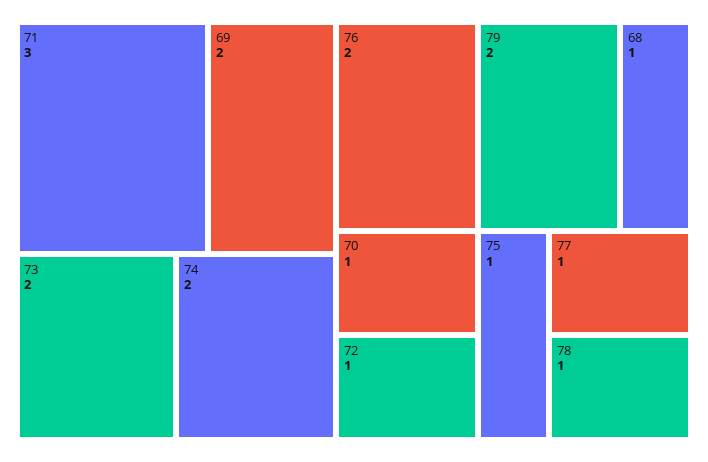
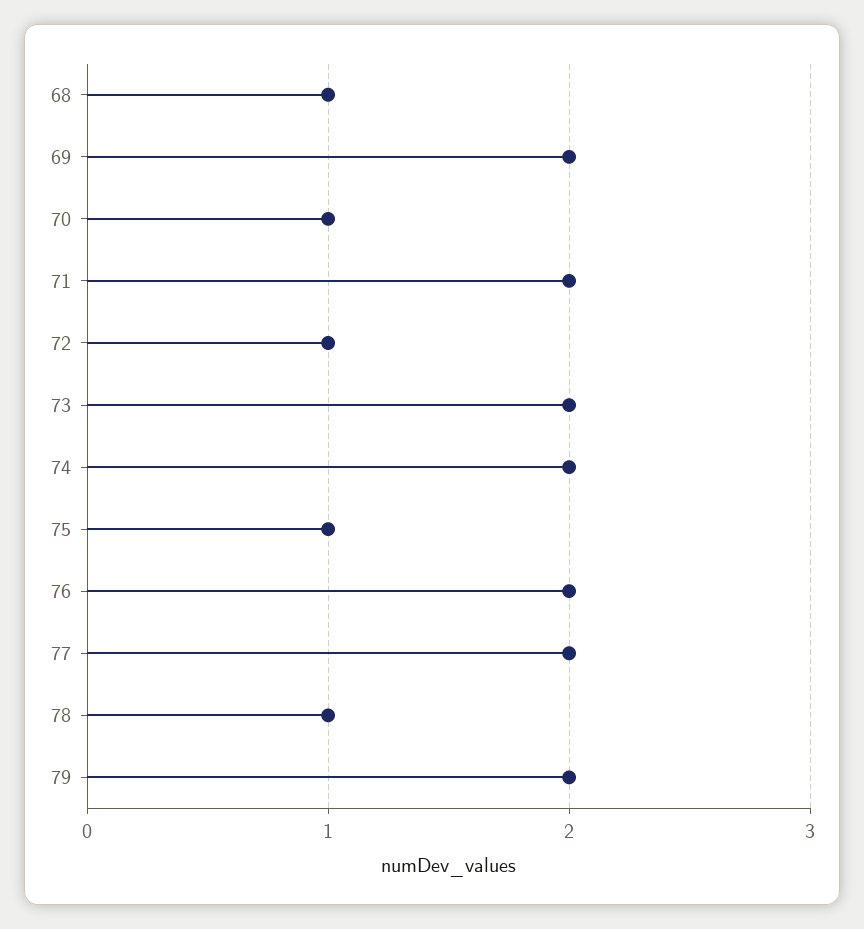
  {
-   "71": 3,
+   "71": 2,
    "69": 2,
    "73": 2,
    "74": 2,
    "76": 2,
    "79": 2,
    "68": 1,
    "70": 1,
    "72": 1,
    "75": 1,
-   "77": 1,
+   "77": 2,
    "78": 1
  }

